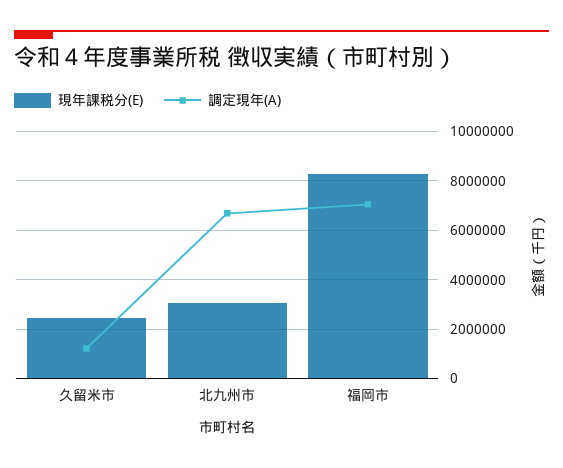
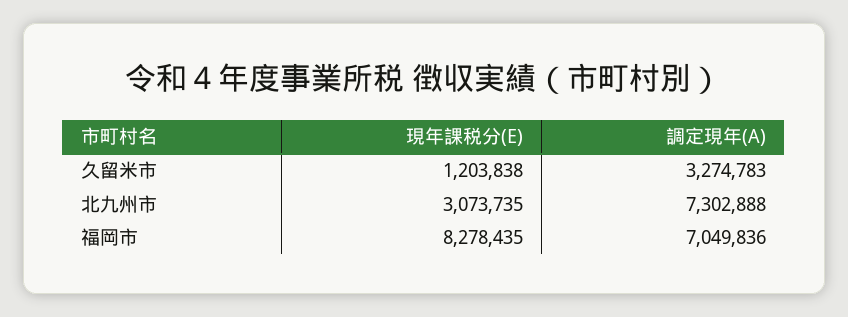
  {
    "現年課税分(E)": {
-     "久留米市": 2500000,
+     "久留米市": 1203838,
      "北九州市": 3073735,
      "福岡市": 8278435
    },
    "調定現年(A)": {
-     "久留米市": 1250000,
+     "久留米市": 3274783,
-     "北九州市": 6750000,
+     "北九州市": 7302888,
      "福岡市": 7049836
    }
  }

